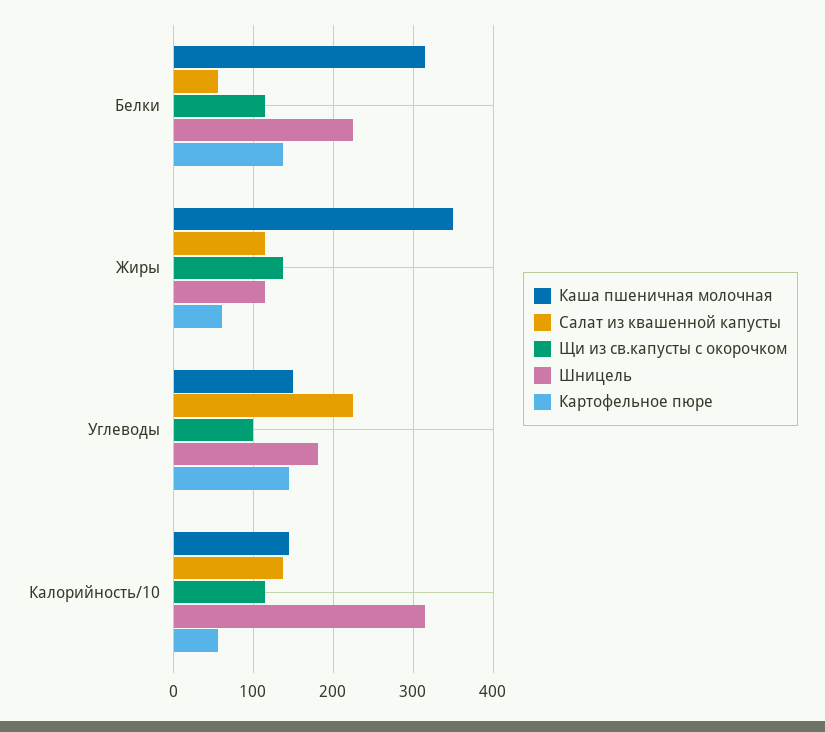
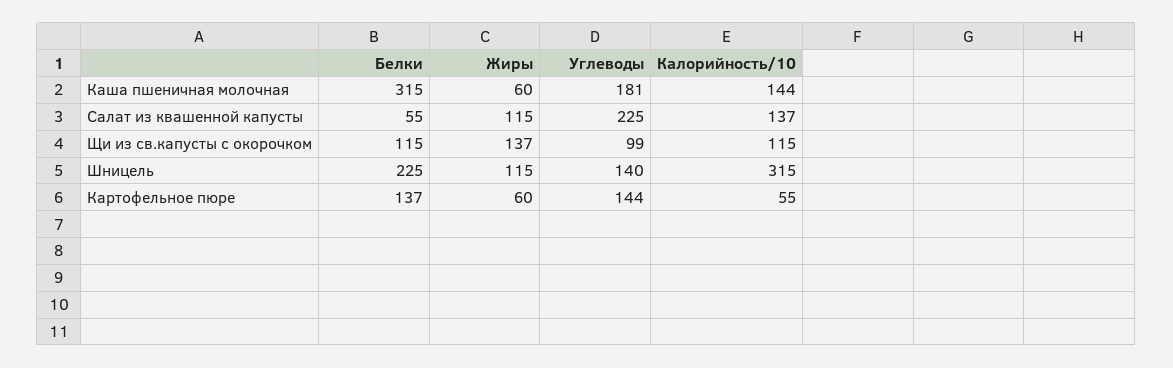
  {
    "Каша пшеничная молочная": {
      "Белки": 315,
-     "Жиры": 350,
+     "Жиры": 60,
-     "Углеводы": 150,
+     "Углеводы": 181,
      "Калорийность/10": 144
    },
    "Салат из квашенной капусты": {
      "Белки": 55,
      "Жиры": 115,
      "Углеводы": 225,
      "Калорийность/10": 137
    },
    "Щи из св.капусты с окорочком": {
      "Белки": 115,
      "Жиры": 137,
      "Углеводы": 99,
      "Калорийность/10": 115
    },
    "Шницель": {
      "Белки": 225,
      "Жиры": 115,
-     "Углеводы": 180,
+     "Углеводы": 140,
      "Калорийность/10": 315
    },
    "Картофельное пюре": {
      "Белки": 137,
      "Жиры": 60,
      "Углеводы": 144,
      "Калорийность/10": 55
    }
  }

